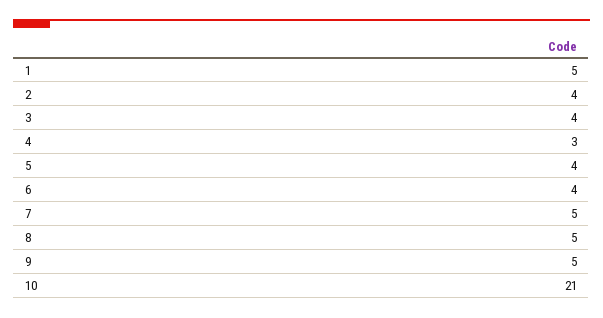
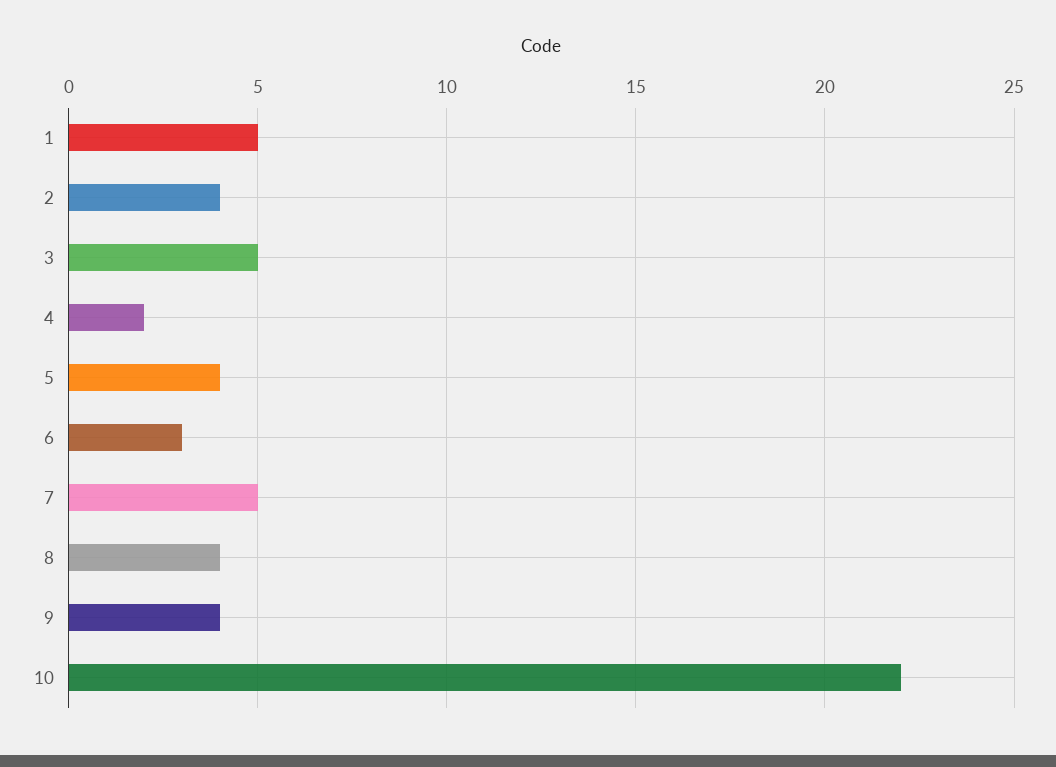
  {
    "1": 5,
    "2": 4,
-   "3": 4,
+   "3": 5,
-   "4": 3,
+   "4": 2,
    "5": 4,
-   "6": 4,
+   "6": 3,
    "7": 5,
-   "8": 5,
+   "8": 4,
-   "9": 5,
+   "9": 4,
-   "10": 21
+   "10": 22
  }

